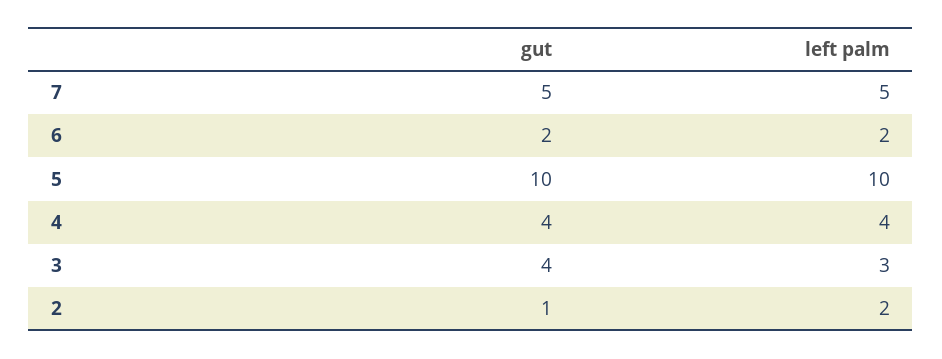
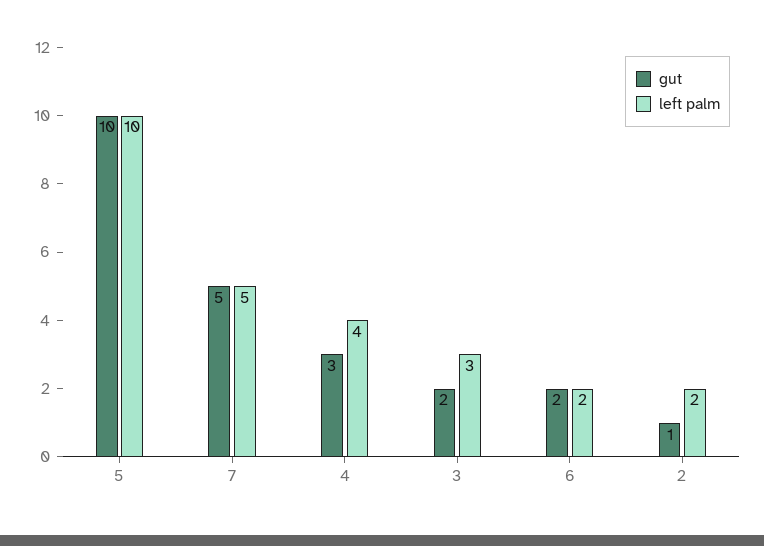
  {
    "gut": {
      "7": 5,
      "6": 2,
      "5": 10,
-     "4": 4,
+     "4": 3,
-     "3": 4,
+     "3": 2,
      "2": 1
    },
    "left palm": {
      "7": 5,
      "6": 2,
      "5": 10,
      "4": 4,
      "3": 3,
      "2": 2
    }
  }

